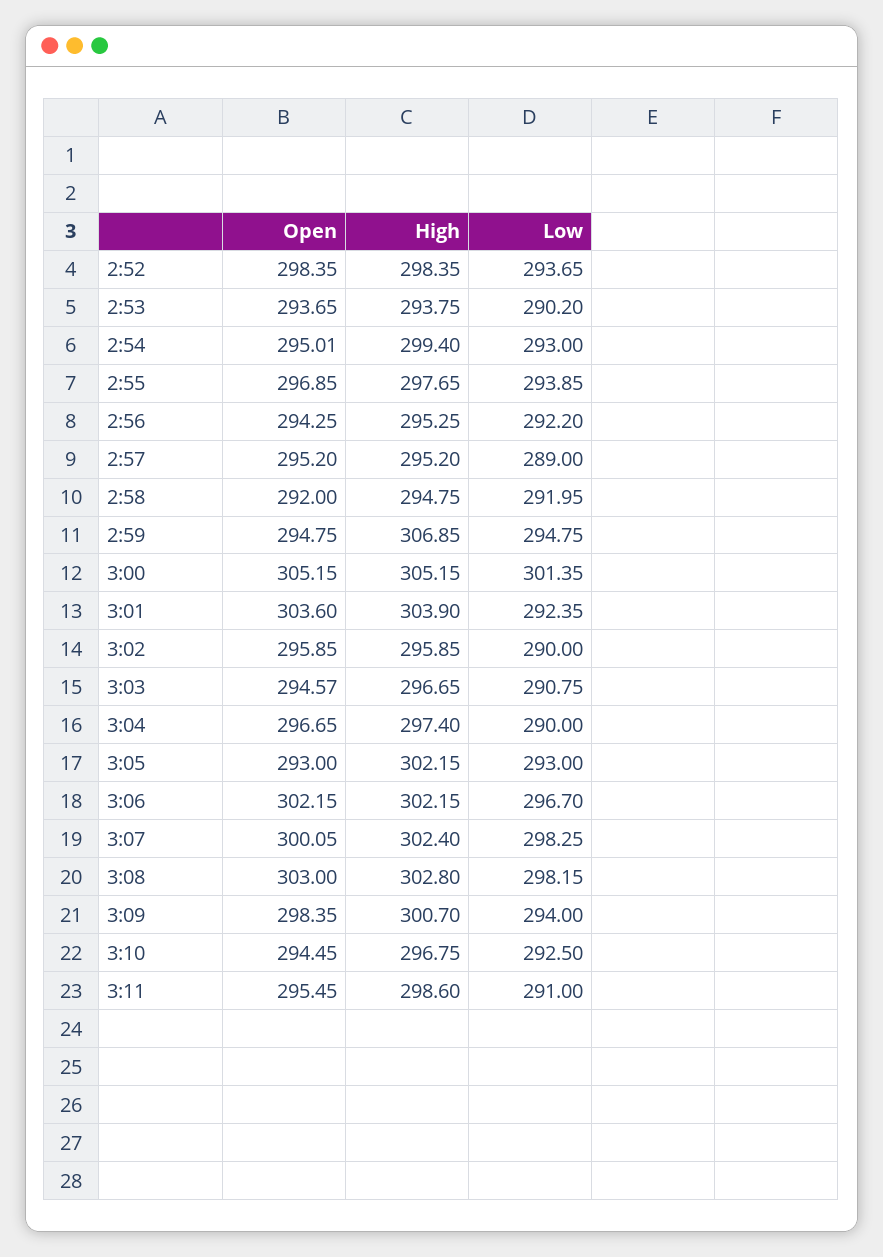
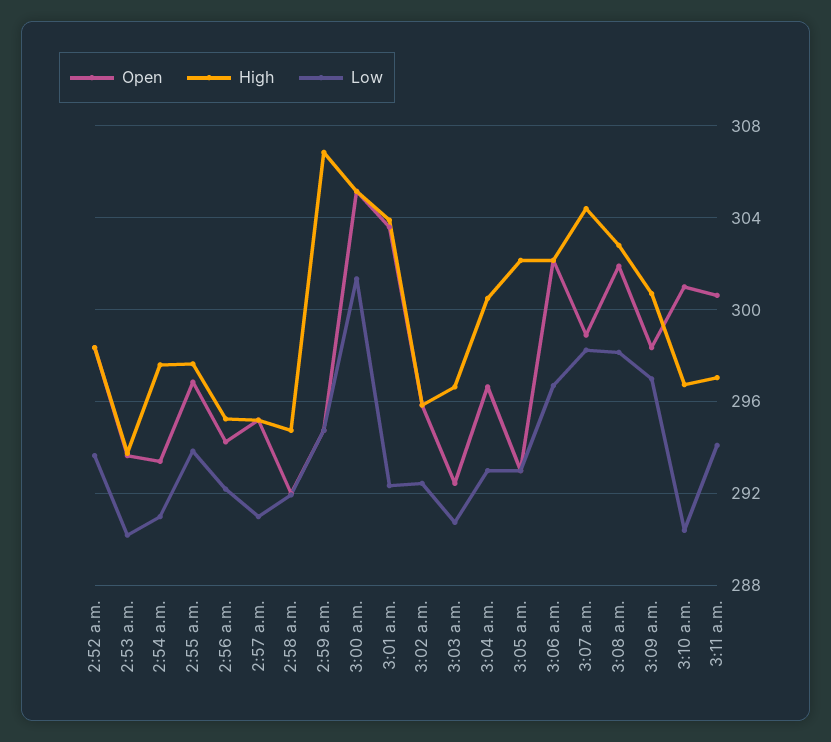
  {
    "Open": {
      "2:52": 298.35,
      "2:53": 293.65,
-     "2:54": 295.01,
+     "2:54": 293.5,
      "2:55": 296.85,
      "2:56": 294.25,
      "2:57": 295.2,
      "2:58": 292,
      "2:59": 294.75,
      "3:00": 305.15,
      "3:01": 303.6,
      "3:02": 295.85,
-     "3:03": 294.57,
+     "3:03": 292.5,
      "3:04": 296.65,
      "3:05": 293,
      "3:06": 302.15,
-     "3:07": 300.05,
+     "3:07": 299,
-     "3:08": 303,
+     "3:08": 302,
      "3:09": 298.35,
-     "3:10": 294.45,
+     "3:10": 301,
-     "3:11": 295.45
+     "3:11": 300.5
    },
    "High": {
      "2:52": 298.35,
      "2:53": 293.75,
-     "2:54": 299.4,
+     "2:54": 297.5,
      "2:55": 297.65,
      "2:56": 295.25,
      "2:57": 295.2,
      "2:58": 294.75,
      "2:59": 306.85,
      "3:00": 305.15,
      "3:01": 303.9,
      "3:02": 295.85,
      "3:03": 296.65,
-     "3:04": 297.4,
+     "3:04": 300.5,
      "3:05": 302.15,
      "3:06": 302.15,
-     "3:07": 302.4,
+     "3:07": 304.5,
      "3:08": 302.8,
      "3:09": 300.7,
      "3:10": 296.75,
-     "3:11": 298.6
+     "3:11": 297
    },
    "Low": {
      "2:52": 293.65,
      "2:53": 290.2,
-     "2:54": 293,
+     "2:54": 291,
      "2:55": 293.85,
      "2:56": 292.2,
-     "2:57": 289,
+     "2:57": 291,
      "2:58": 291.95,
      "2:59": 294.75,
      "3:00": 301.35,
      "3:01": 292.35,
-     "3:02": 290,
+     "3:02": 292.5,
      "3:03": 290.75,
-     "3:04": 290,
+     "3:04": 293,
      "3:05": 293,
      "3:06": 296.7,
      "3:07": 298.25,
      "3:08": 298.15,
-     "3:09": 294,
+     "3:09": 297,
-     "3:10": 292.5,
+     "3:10": 290.5,
-     "3:11": 291
+     "3:11": 294
    }
  }

